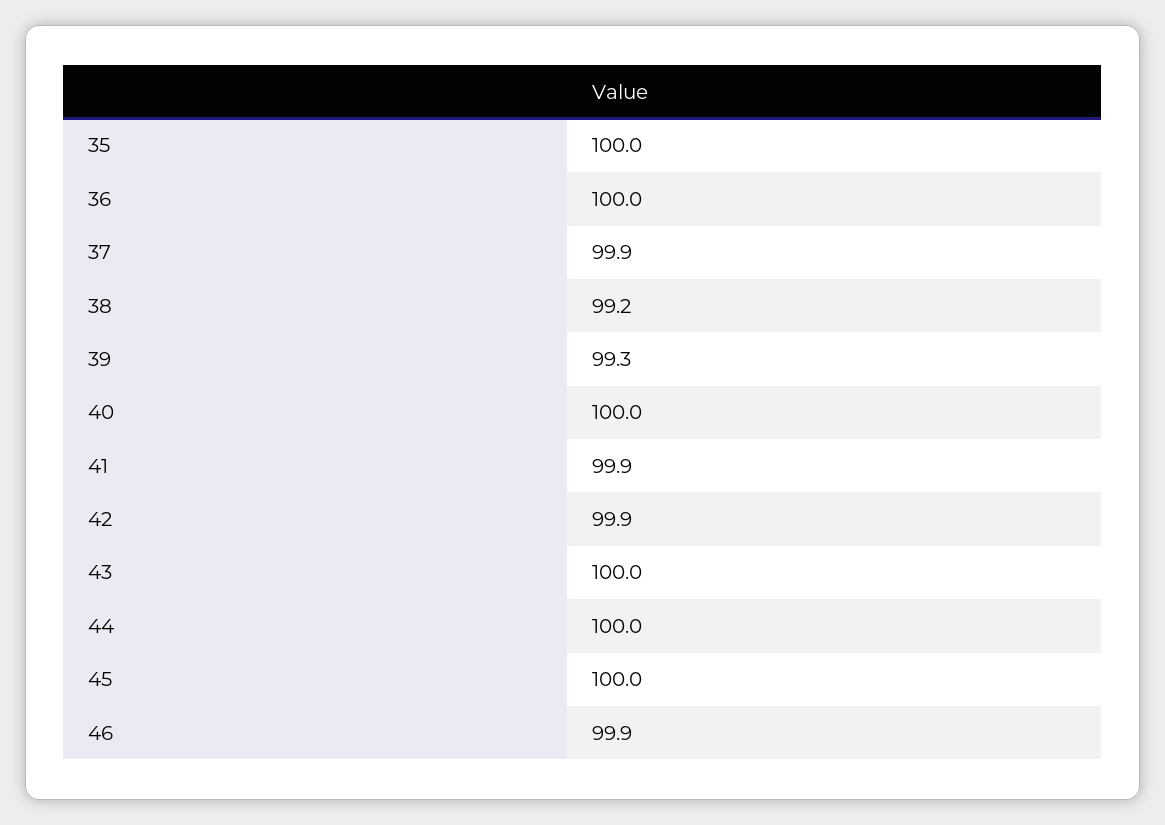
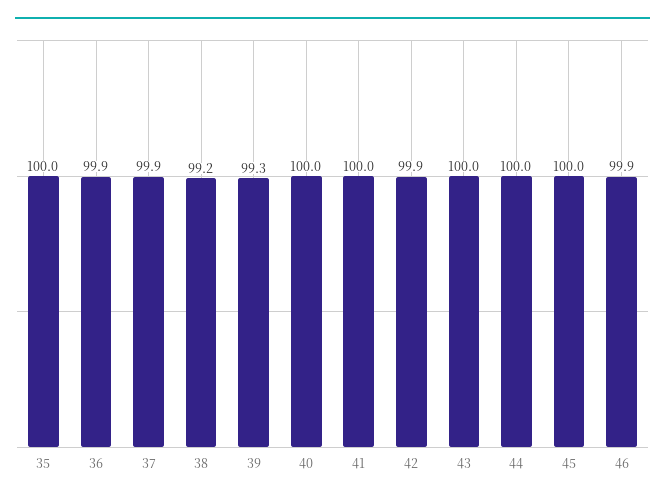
  {
    "35": 100,
-   "36": 100,
+   "36": 99.9,
    "37": 99.9,
    "38": 99.2,
    "39": 99.3,
    "40": 100,
-   "41": 99.9,
+   "41": 100,
    "42": 99.9,
    "43": 100,
    "44": 100,
    "45": 100,
    "46": 99.9
  }

